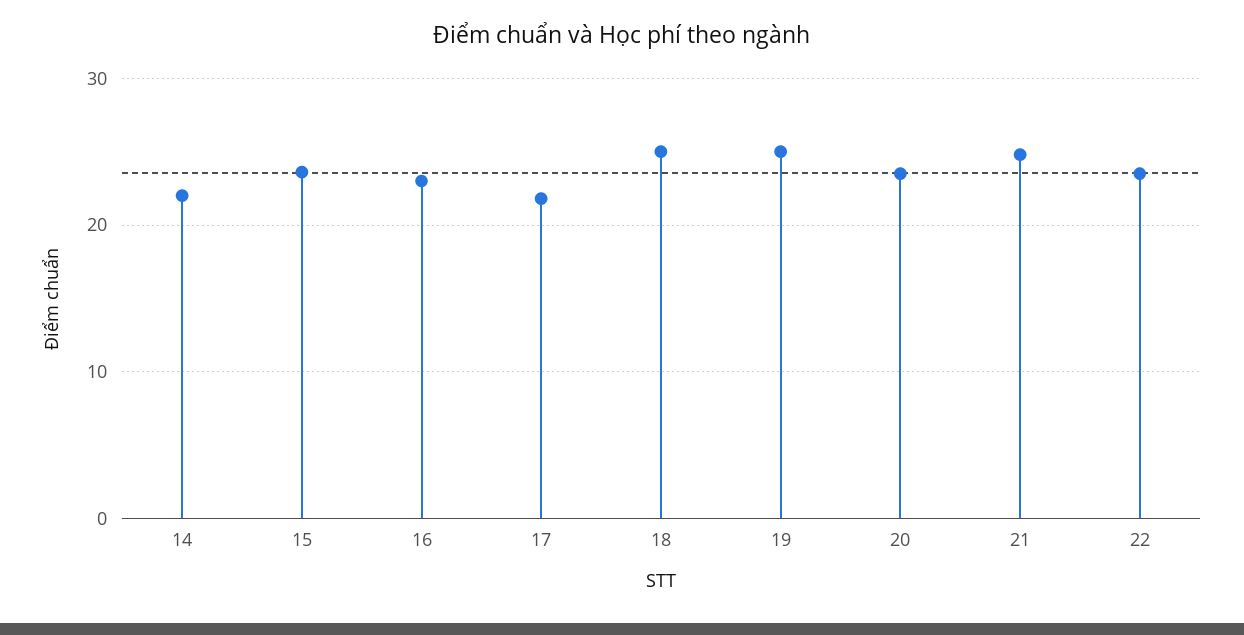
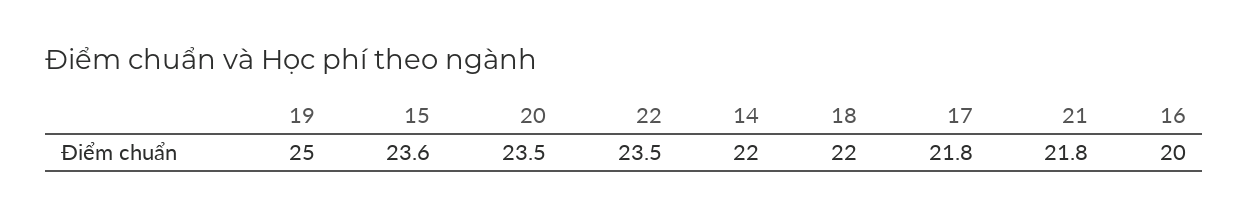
  {
    "14": 22,
    "15": 23.6,
-   "16": 23,
+   "16": 20,
    "17": 21.8,
-   "18": 25,
+   "18": 22,
    "19": 25,
    "20": 23.5,
-   "21": 25,
+   "21": 21.8,
    "22": 23.5
  }

